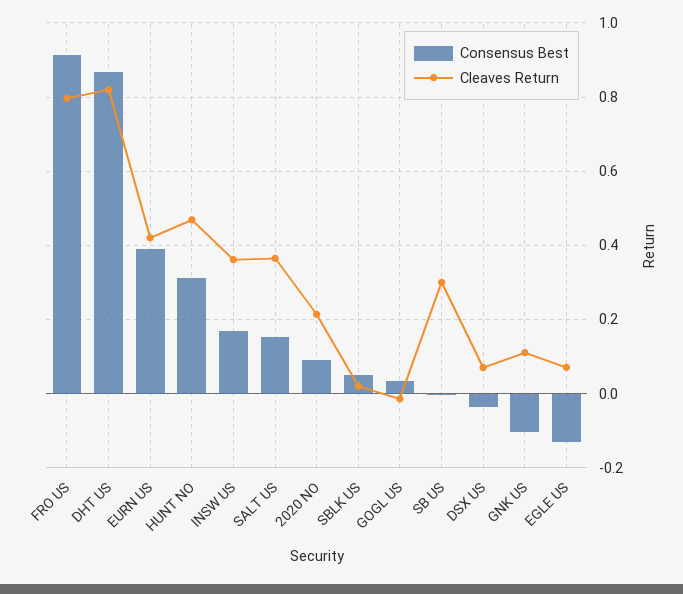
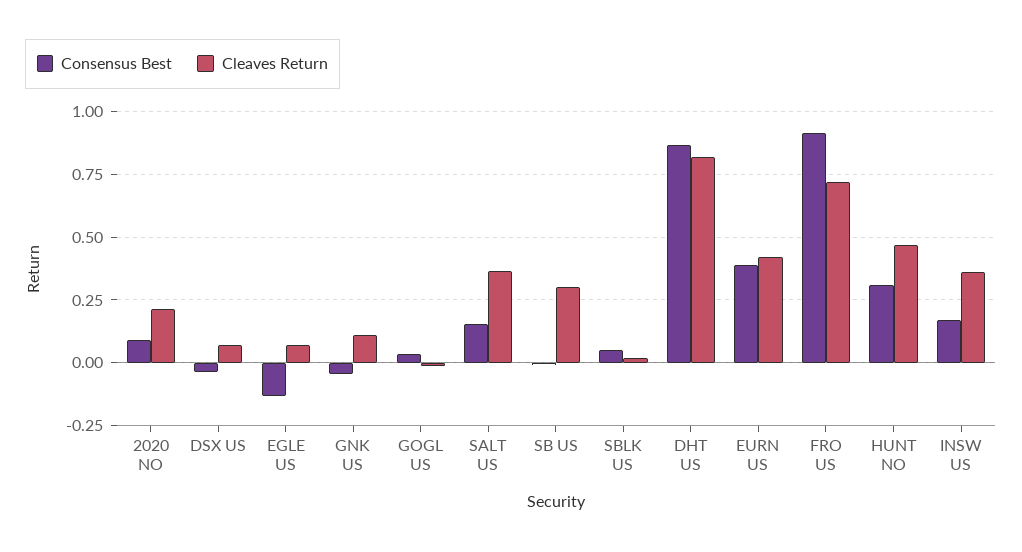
  {
    "Consensus Best": {
      "FRO US": 0.92,
      "DHT US": 0.86,
      "EURN US": 0.4,
      "HUNT NO": 0.32,
      "INSW US": 0.16,
      "SALT US": 0.16,
      "2020 NO": 0.1,
      "SBLK US": 0.06,
      "GOGL US": 0.04,
      "SB US": 0,
      "DSX US": -0.04,
-     "GNK US": -0.1,
+     "GNK US": -0.05,
      "EGLE US": -0.14
    },
    "Cleaves Return": {
-     "FRO US": 0.8,
+     "FRO US": 0.725,
      "DHT US": 0.82,
      "EURN US": 0.42,
      "HUNT NO": 0.46,
      "INSW US": 0.36,
      "SALT US": 0.36,
      "2020 NO": 0.22,
      "SBLK US": 0.02,
      "GOGL US": -0.02,
      "SB US": 0.3,
      "DSX US": 0.08,
      "GNK US": 0.12,
      "EGLE US": 0.08
    }
  }

